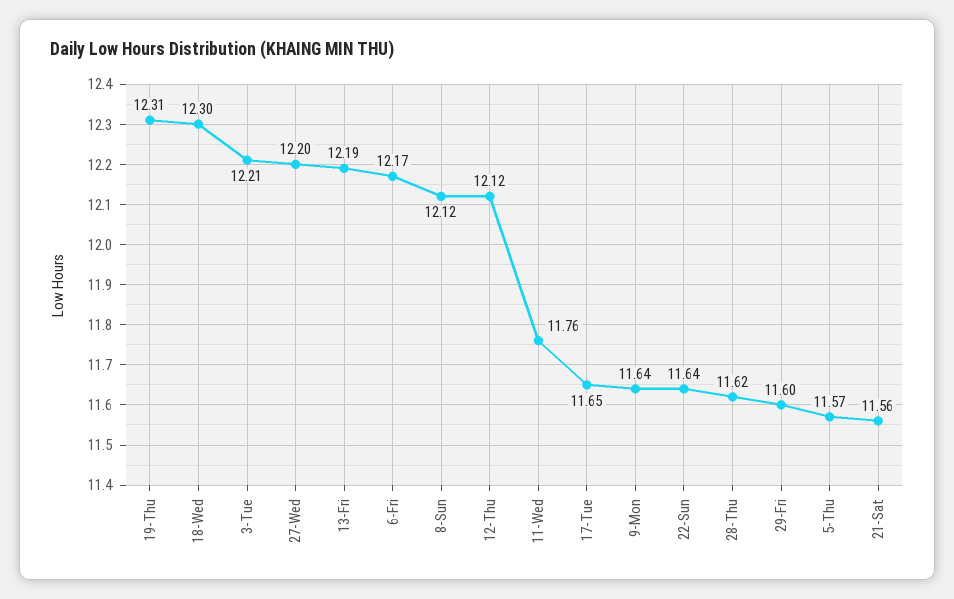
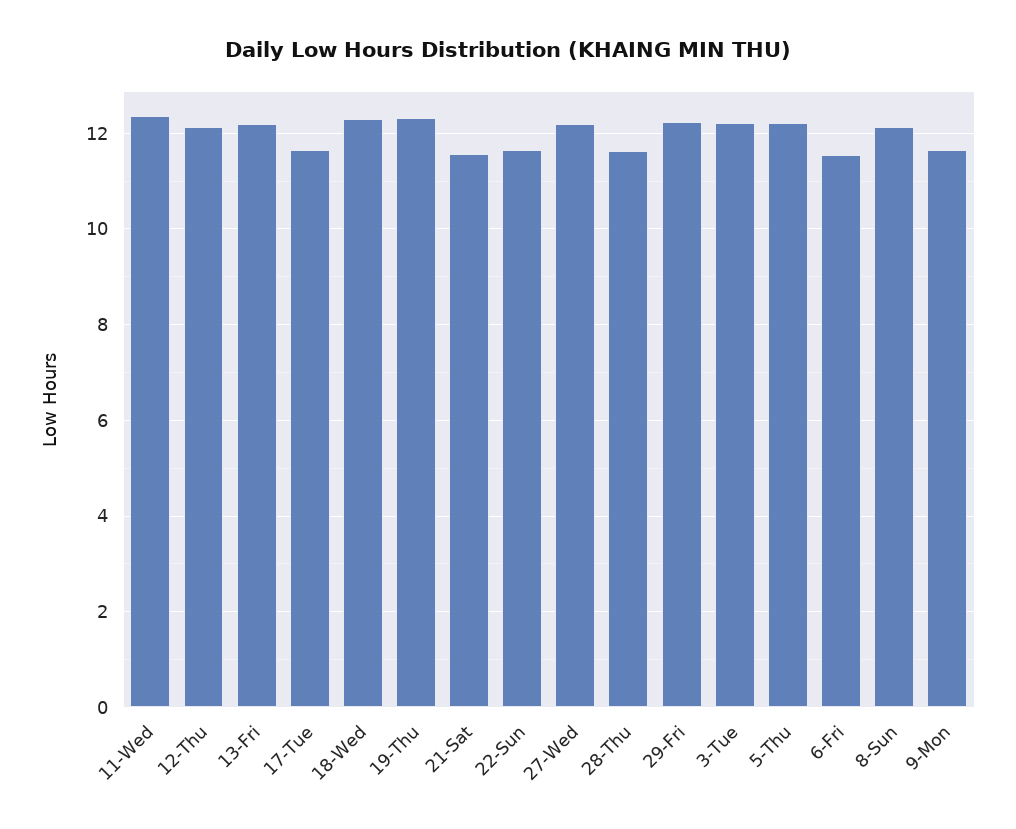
  {
    "19-Thu": 12.31,
    "18-Wed": 12.3,
    "3-Tue": 12.21,
    "27-Wed": 12.2,
    "13-Fri": 12.19,
-   "6-Fri": 12.17,
+   "6-Fri": 11.6,
    "8-Sun": 12.12,
    "12-Thu": 12.12,
-   "11-Wed": 11.76,
+   "11-Wed": 12.4,
    "17-Tue": 11.65,
    "9-Mon": 11.64,
    "22-Sun": 11.64,
    "28-Thu": 11.62,
-   "29-Fri": 11.6,
+   "29-Fri": 12.2,
-   "5-Thu": 11.57,
+   "5-Thu": 12.2,
    "21-Sat": 11.56
  }

